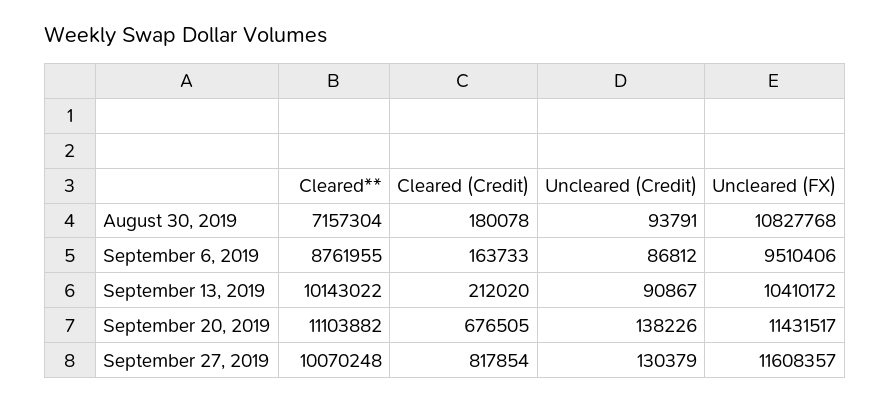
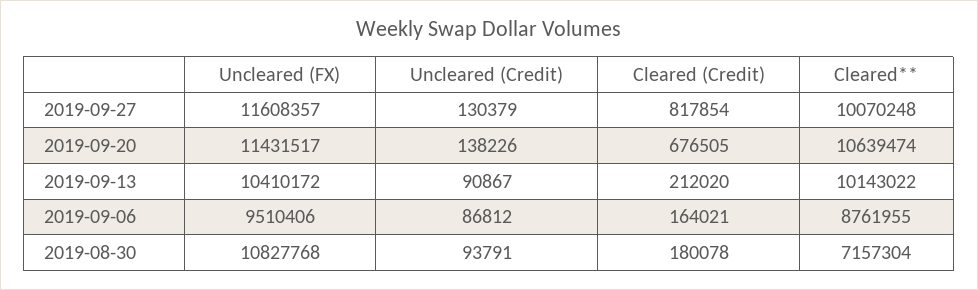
  {
    "Cleared**": {
      "August 30, 2019": 7157304,
      "September 6, 2019": 8761955,
      "September 13, 2019": 10143022,
-     "September 20, 2019": 11103882,
+     "September 20, 2019": 10639474,
      "September 27, 2019": 10070248
    },
    "Cleared (Credit)": {
      "August 30, 2019": 180078,
-     "September 6, 2019": 163733,
+     "September 6, 2019": 164021,
      "September 13, 2019": 212020,
      "September 20, 2019": 676505,
      "September 27, 2019": 817854
    },
    "Uncleared (Credit)": {
      "August 30, 2019": 93791,
      "September 6, 2019": 86812,
      "September 13, 2019": 90867,
      "September 20, 2019": 138226,
      "September 27, 2019": 130379
    },
    "Uncleared (FX)": {
      "August 30, 2019": 10827768,
      "September 6, 2019": 9510406,
      "September 13, 2019": 10410172,
      "September 20, 2019": 11431517,
      "September 27, 2019": 11608357
    }
  }

